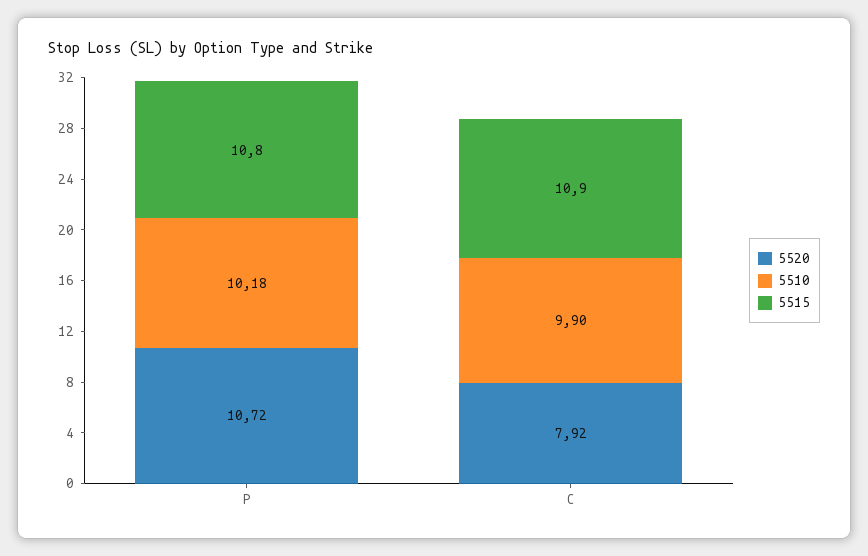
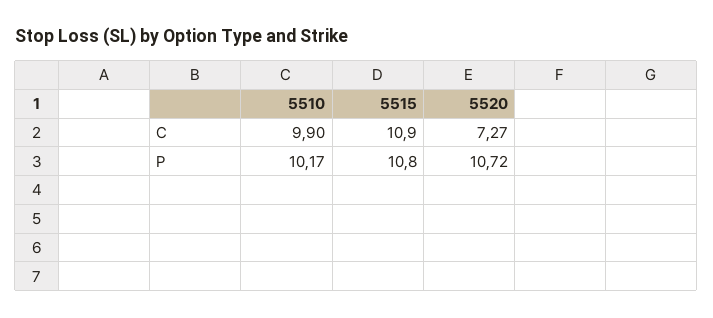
  {
    "5520": {
      "P": 10.72,
-     "C": 7.92
+     "C": 7.27
    },
    "5510": {
-     "P": 10.18,
+     "P": 10.17,
      "C": 9.9
    },
    "5515": {
      "P": 10.8,
      "C": 10.9
    }
  }

